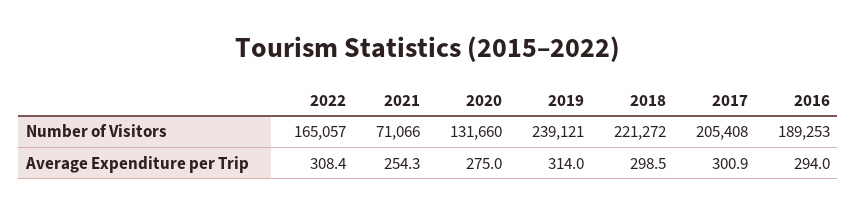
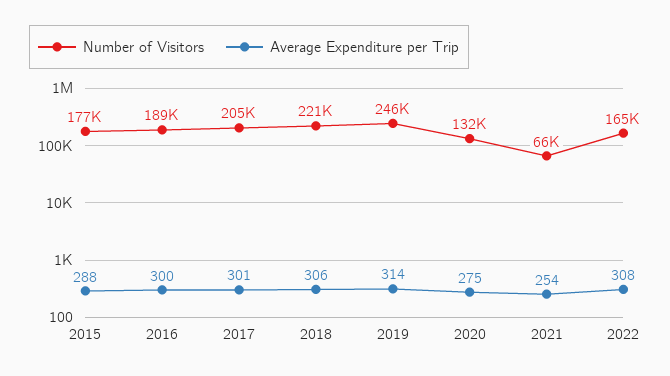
  {
    "Number of Visitors": {
      "2022": 165057,
-     "2021": 71066,
+     "2021": 66000,
      "2020": 131660,
-     "2019": 239121,
+     "2019": 246000,
      "2018": 221272,
      "2017": 205408,
-     "2016": 189253
+     "2016": 189253,
+     "2015": 177000
    },
    "Average Expenditure per Trip": {
      "2022": 308.4,
      "2021": 254.3,
      "2020": 275,
      "2019": 314,
-     "2018": 298.5,
+     "2018": 306,
      "2017": 300.9,
-     "2016": 294
+     "2016": 300,
+     "2015": 288
    }
  }

